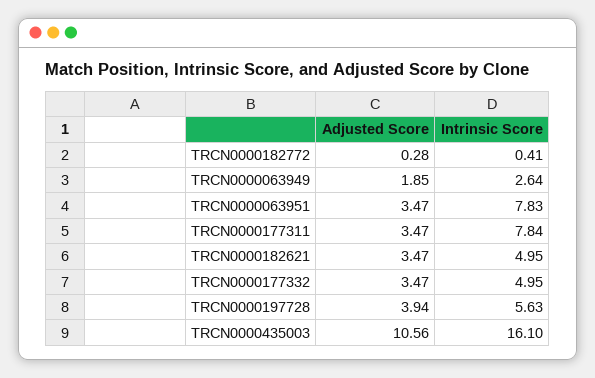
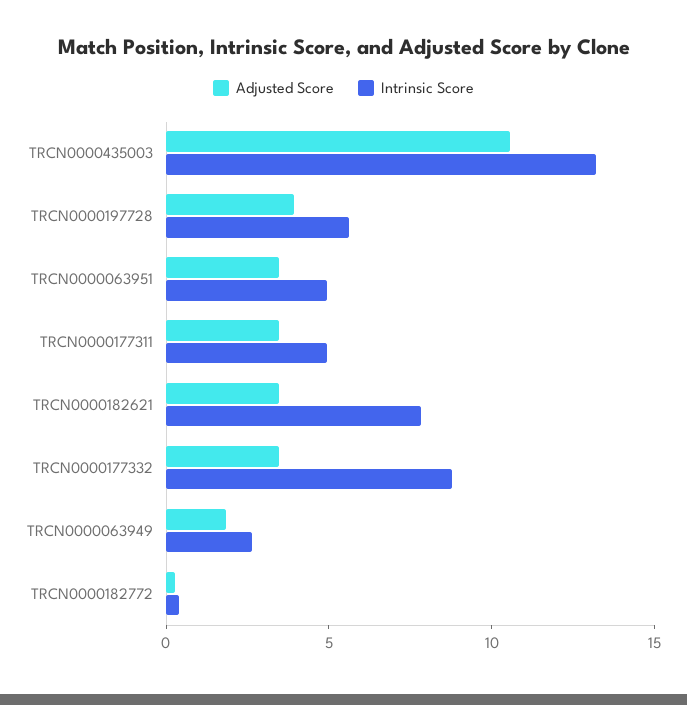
  {
    "Adjusted Score": {
      "TRCN0000182772": 0.28,
      "TRCN0000063949": 1.85,
      "TRCN0000063951": 3.47,
      "TRCN0000177311": 3.47,
      "TRCN0000182621": 3.47,
      "TRCN0000177332": 3.47,
      "TRCN0000197728": 3.94,
      "TRCN0000435003": 10.56
    },
    "Intrinsic Score": {
      "TRCN0000182772": 0.41,
      "TRCN0000063949": 2.64,
-     "TRCN0000063951": 7.83,
+     "TRCN0000063951": 5,
-     "TRCN0000177311": 7.84,
+     "TRCN0000177311": 5,
-     "TRCN0000182621": 4.95,
+     "TRCN0000182621": 8,
-     "TRCN0000177332": 4.95,
+     "TRCN0000177332": 9,
      "TRCN0000197728": 5.63,
-     "TRCN0000435003": 16.1
+     "TRCN0000435003": 13
    }
  }

